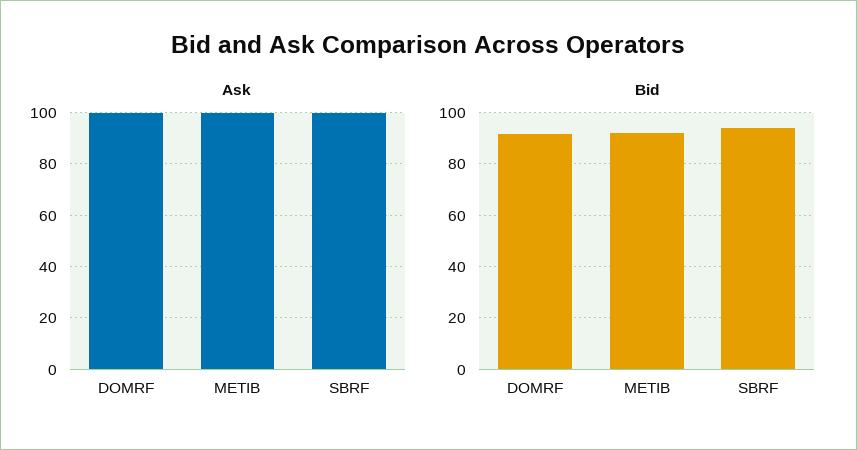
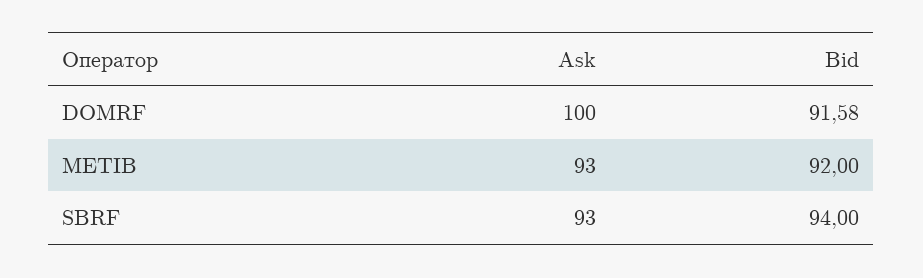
  {
    "Ask": {
      "DOMRF": 100,
-     "METIB": 100,
+     "METIB": 93,
-     "SBRF": 100
+     "SBRF": 93
    },
    "Bid": {
      "DOMRF": 91.58,
      "METIB": 92,
      "SBRF": 94
    }
  }

